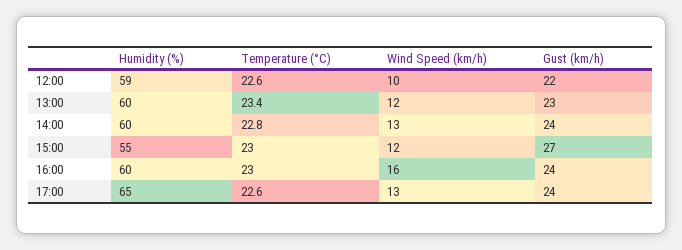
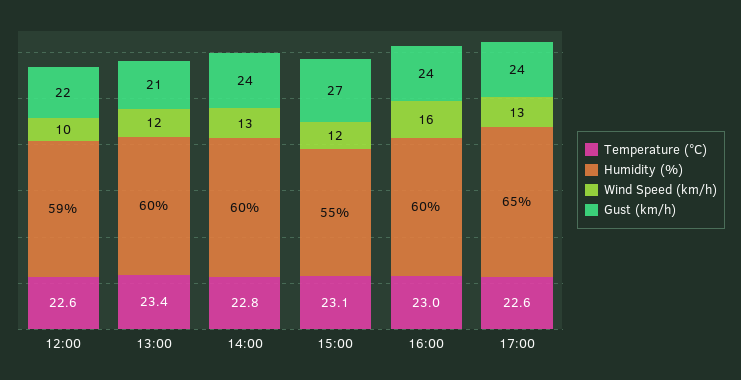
  {
    "Humidity (%)": {
      "12:00": 59,
      "13:00": 60,
      "14:00": 60,
      "15:00": 55,
      "16:00": 60,
      "17:00": 65
    },
    "Temperature (°C)": {
      "12:00": 22.6,
      "13:00": 23.4,
      "14:00": 22.8,
-     "15:00": 23,
+     "15:00": 23.1,
      "16:00": 23,
      "17:00": 22.6
    },
    "Wind Speed (km/h)": {
      "12:00": 10,
      "13:00": 12,
      "14:00": 13,
      "15:00": 12,
      "16:00": 16,
      "17:00": 13
    },
    "Gust (km/h)": {
      "12:00": 22,
-     "13:00": 23,
+     "13:00": 21,
      "14:00": 24,
      "15:00": 27,
      "16:00": 24,
      "17:00": 24
    }
  }

